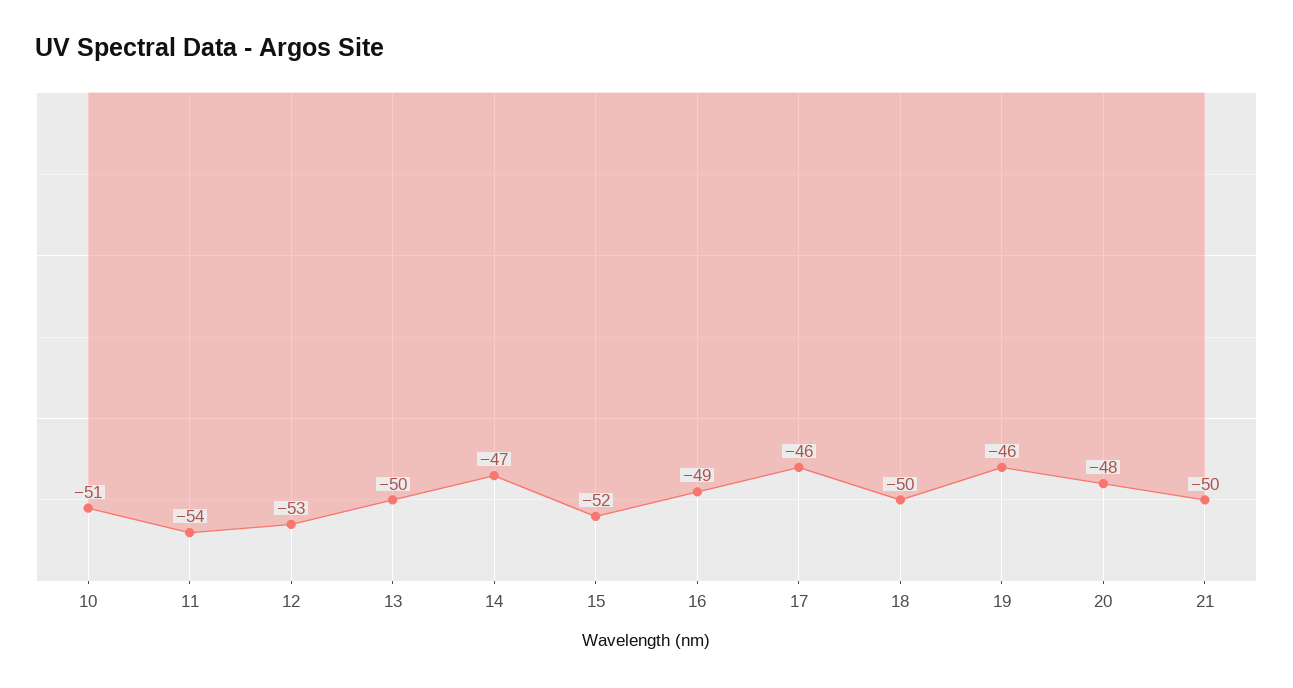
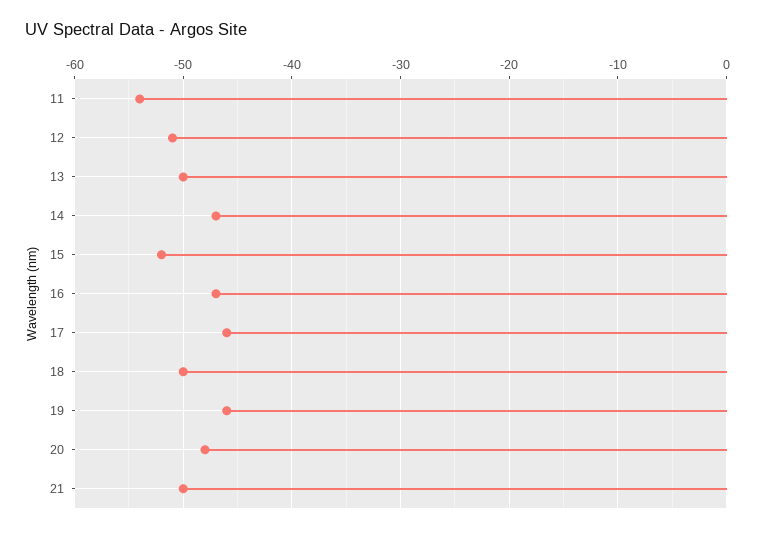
  {
-   "10": -51,
    "11": -54,
-   "12": -53,
+   "12": -51,
    "13": -50,
    "14": -47,
    "15": -52,
-   "16": -49,
+   "16": -47,
    "17": -46,
    "18": -50,
    "19": -46,
    "20": -48,
    "21": -50
  }

